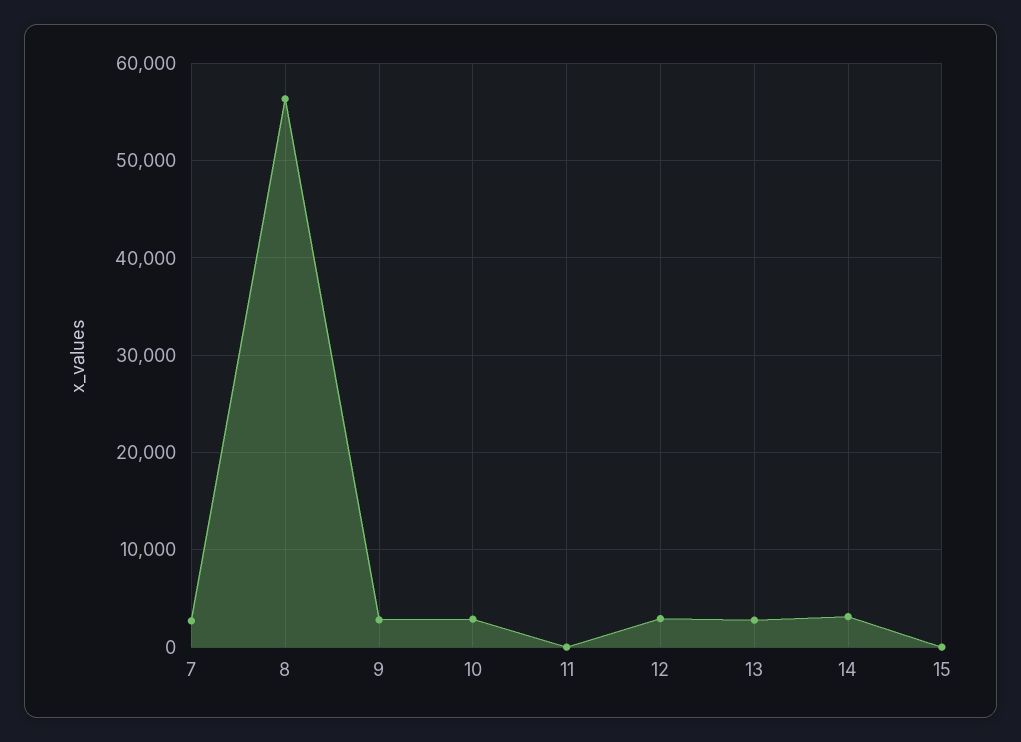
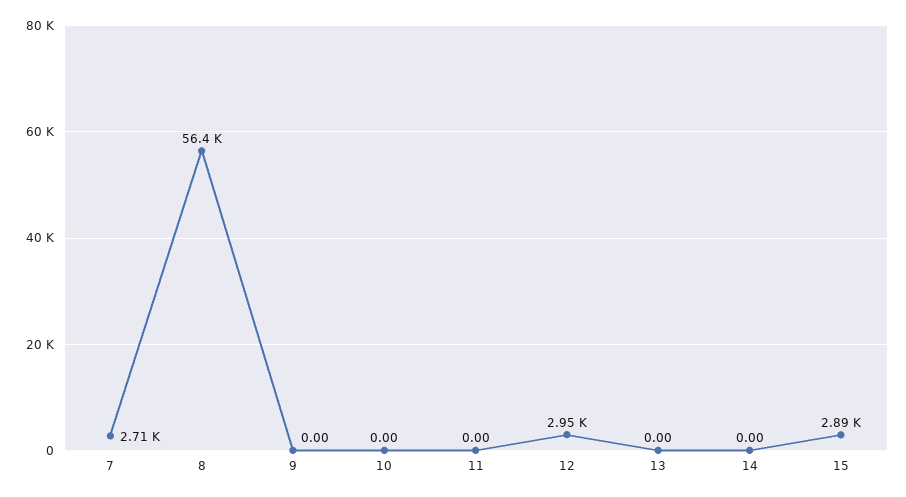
  {
    "7": 2710,
    "8": 56400,
-   "9": 3000,
+   "9": 0,
-   "10": 3000,
+   "10": 0,
    "11": 0,
    "12": 2950,
-   "13": 3000,
+   "13": 0,
-   "14": 3000,
+   "14": 0,
-   "15": 0
+   "15": 2890
  }

